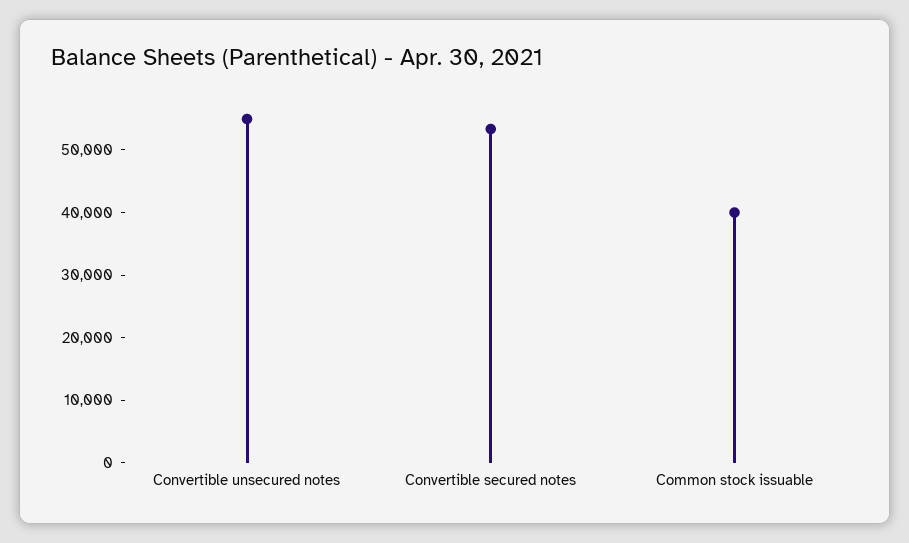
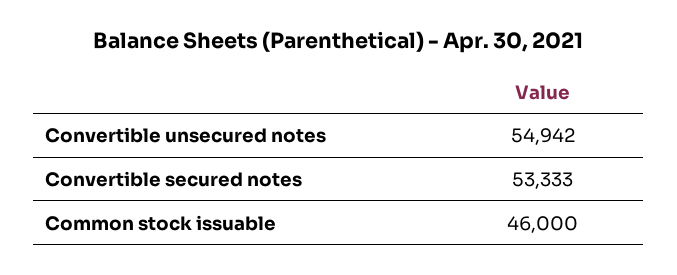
  {
    "Convertible unsecured notes": 54942,
    "Convertible secured notes": 53333,
-   "Common stock issuable": 40000
+   "Common stock issuable": 46000
  }

